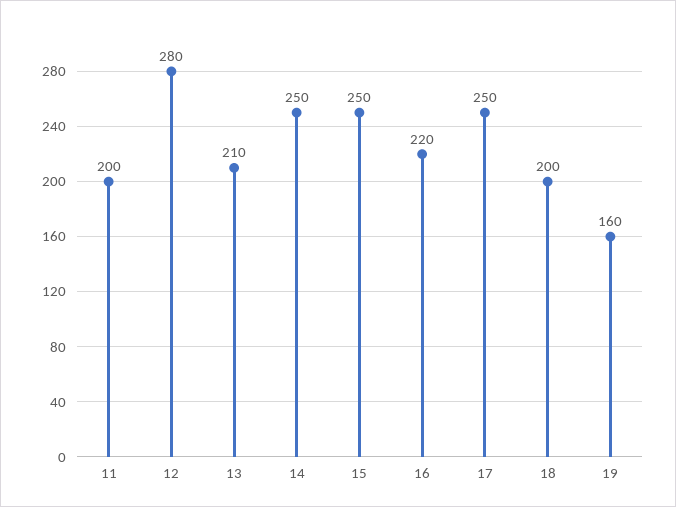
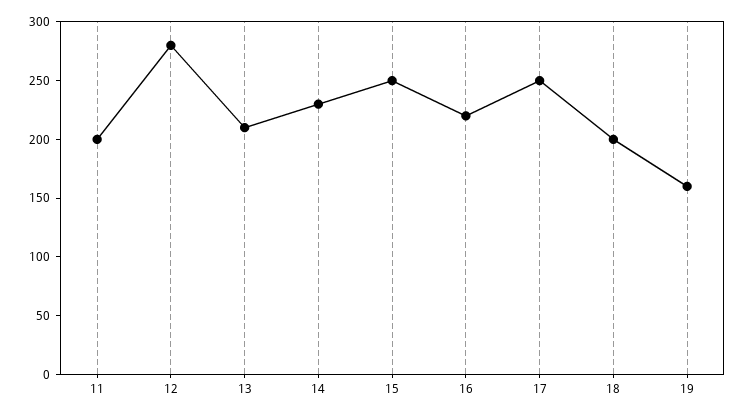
  {
    "11": 200,
    "12": 280,
    "13": 210,
-   "14": 250,
+   "14": 230,
    "15": 250,
    "16": 220,
    "17": 250,
    "18": 200,
    "19": 160
  }

